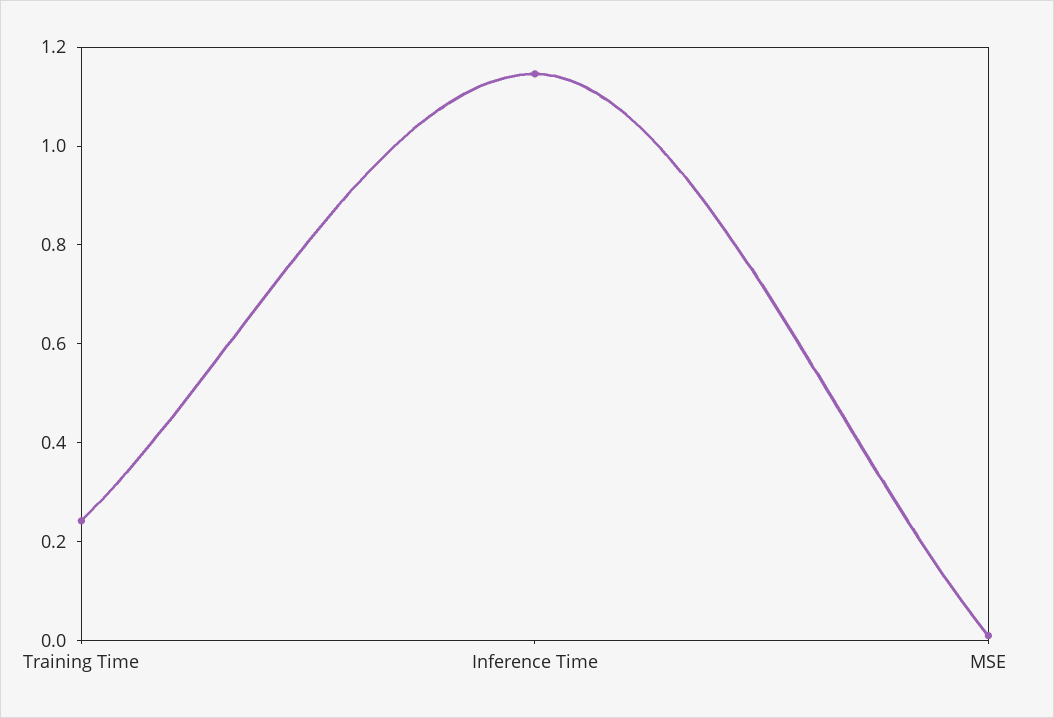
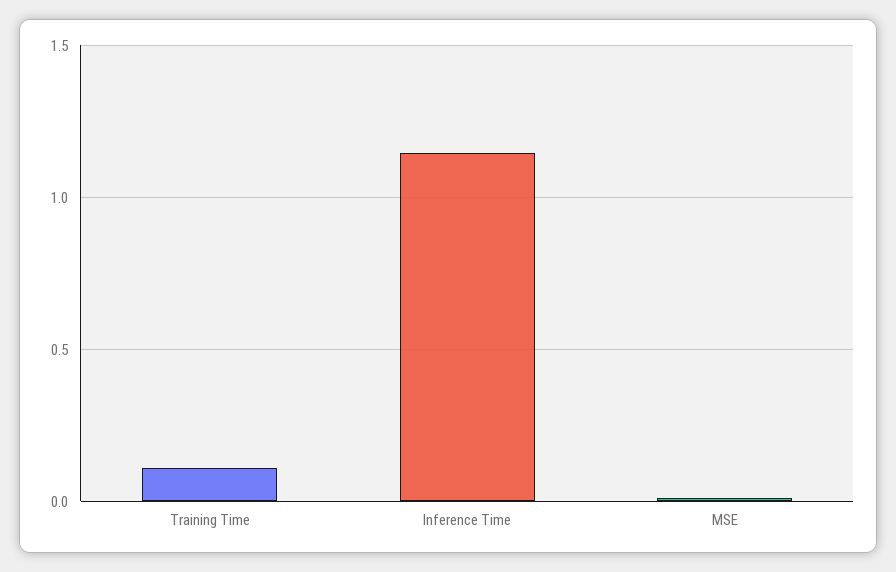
  {
-   "Training Time": 0.25,
+   "Training Time": 0.1,
    "Inference Time": 1.15,
    "MSE": 0
  }

